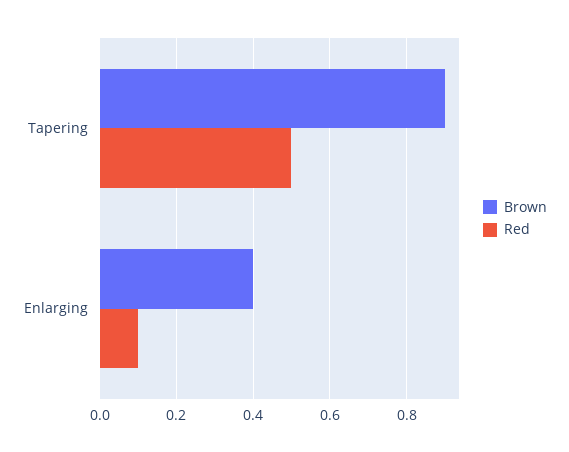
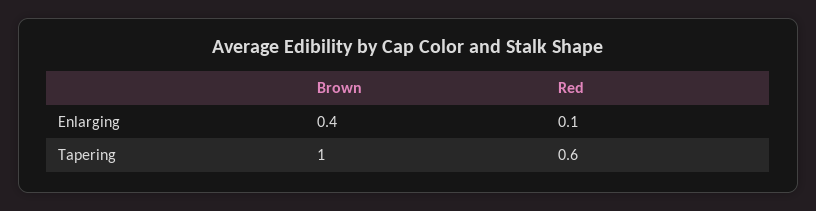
  {
    "Brown": {
-     "Tapering": 0.9,
+     "Tapering": 1,
      "Enlarging": 0.4
    },
    "Red": {
-     "Tapering": 0.5,
+     "Tapering": 0.6,
      "Enlarging": 0.1
    }
  }

